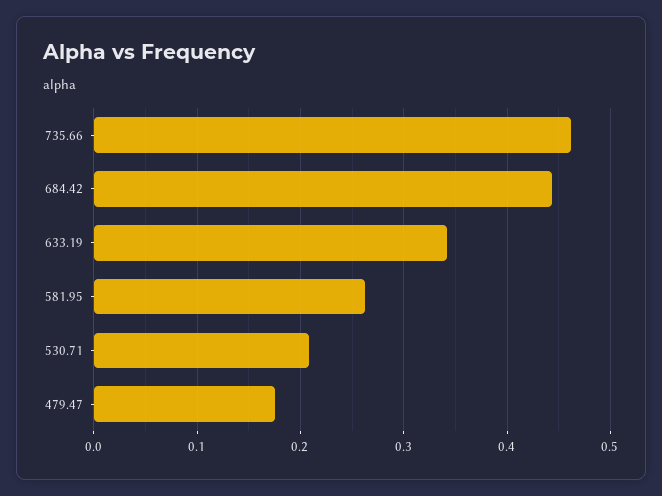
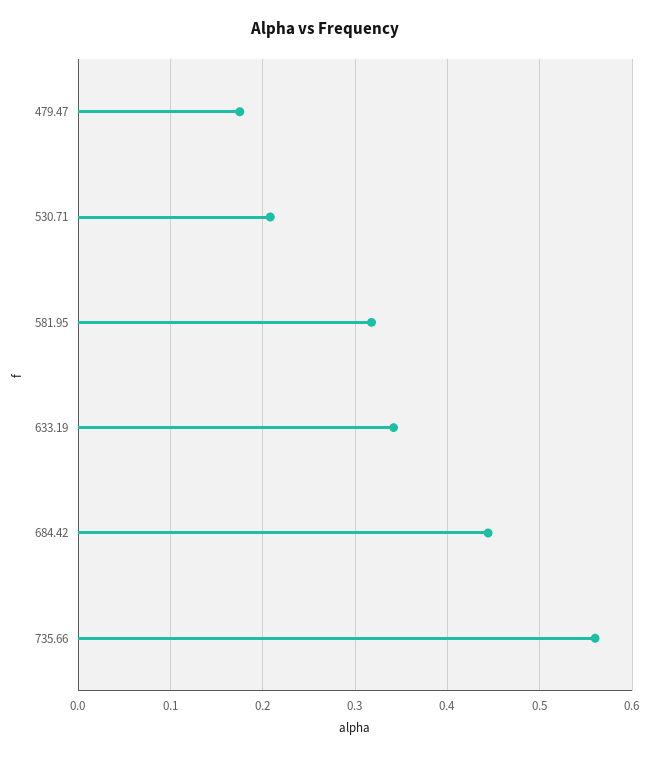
  {
-   "735.66": 0.46,
+   "735.66": 0.56,
    "684.42": 0.44,
    "633.19": 0.34,
-   "581.95": 0.26,
+   "581.95": 0.32,
    "530.71": 0.21,
    "479.47": 0.17
  }

